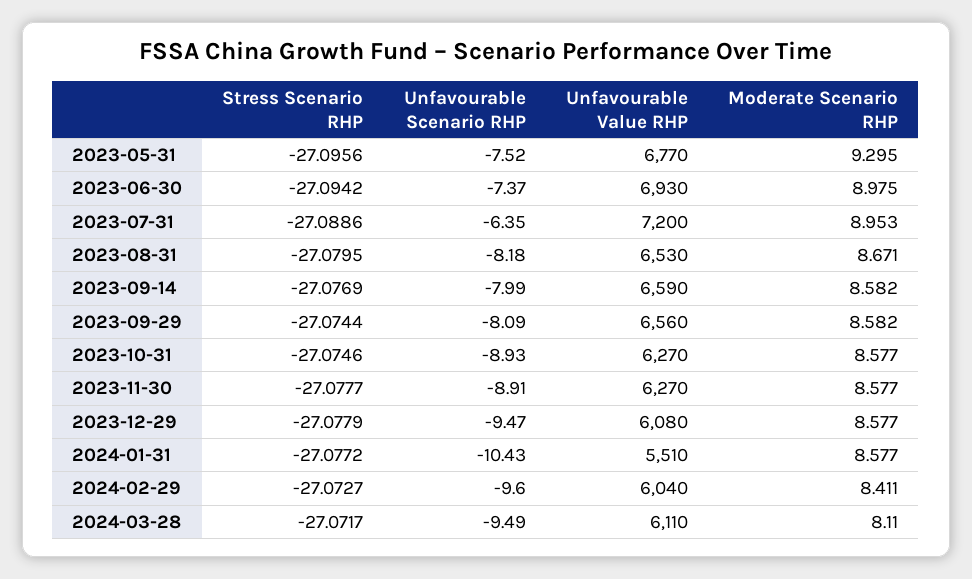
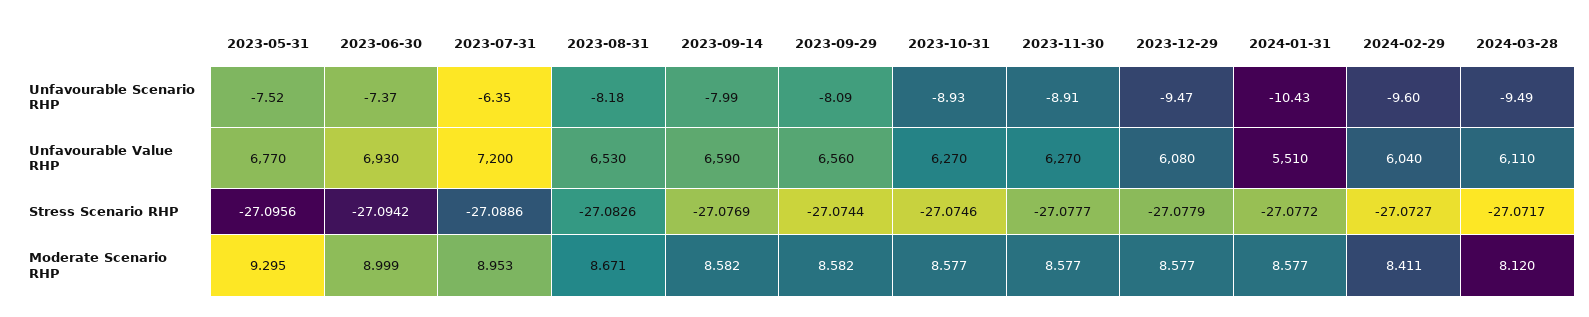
  {
    "Stress Scenario RHP": {
      "2023-05-31": -27.0956,
      "2023-06-30": -27.0942,
      "2023-07-31": -27.0886,
-     "2023-08-31": -27.0795,
+     "2023-08-31": -27.0826,
      "2023-09-14": -27.0769,
      "2023-09-29": -27.0744,
      "2023-10-31": -27.0746,
      "2023-11-30": -27.0777,
      "2023-12-29": -27.0779,
      "2024-01-31": -27.0772,
      "2024-02-29": -27.0727,
      "2024-03-28": -27.0717
    },
    "Unfavourable Scenario RHP": {
      "2023-05-31": -7.52,
      "2023-06-30": -7.37,
      "2023-07-31": -6.35,
      "2023-08-31": -8.18,
      "2023-09-14": -7.99,
      "2023-09-29": -8.09,
      "2023-10-31": -8.93,
      "2023-11-30": -8.91,
      "2023-12-29": -9.47,
      "2024-01-31": -10.43,
      "2024-02-29": -9.6,
      "2024-03-28": -9.49
    },
    "Unfavourable Value RHP": {
      "2023-05-31": 6770,
      "2023-06-30": 6930,
      "2023-07-31": 7200,
      "2023-08-31": 6530,
      "2023-09-14": 6590,
      "2023-09-29": 6560,
      "2023-10-31": 6270,
      "2023-11-30": 6270,
      "2023-12-29": 6080,
      "2024-01-31": 5510,
      "2024-02-29": 6040,
      "2024-03-28": 6110
    },
    "Moderate Scenario RHP": {
      "2023-05-31": 9.295,
-     "2023-06-30": 8.975,
+     "2023-06-30": 8.999,
      "2023-07-31": 8.953,
      "2023-08-31": 8.671,
      "2023-09-14": 8.582,
      "2023-09-29": 8.582,
      "2023-10-31": 8.577,
      "2023-11-30": 8.577,
      "2023-12-29": 8.577,
      "2024-01-31": 8.577,
      "2024-02-29": 8.411,
-     "2024-03-28": 8.11
+     "2024-03-28": 8.12
    }
  }

